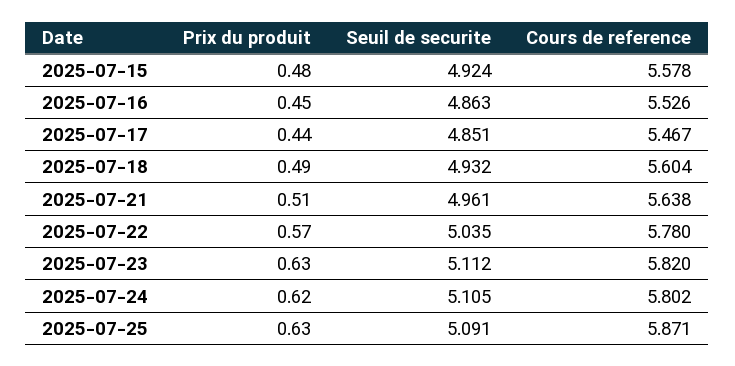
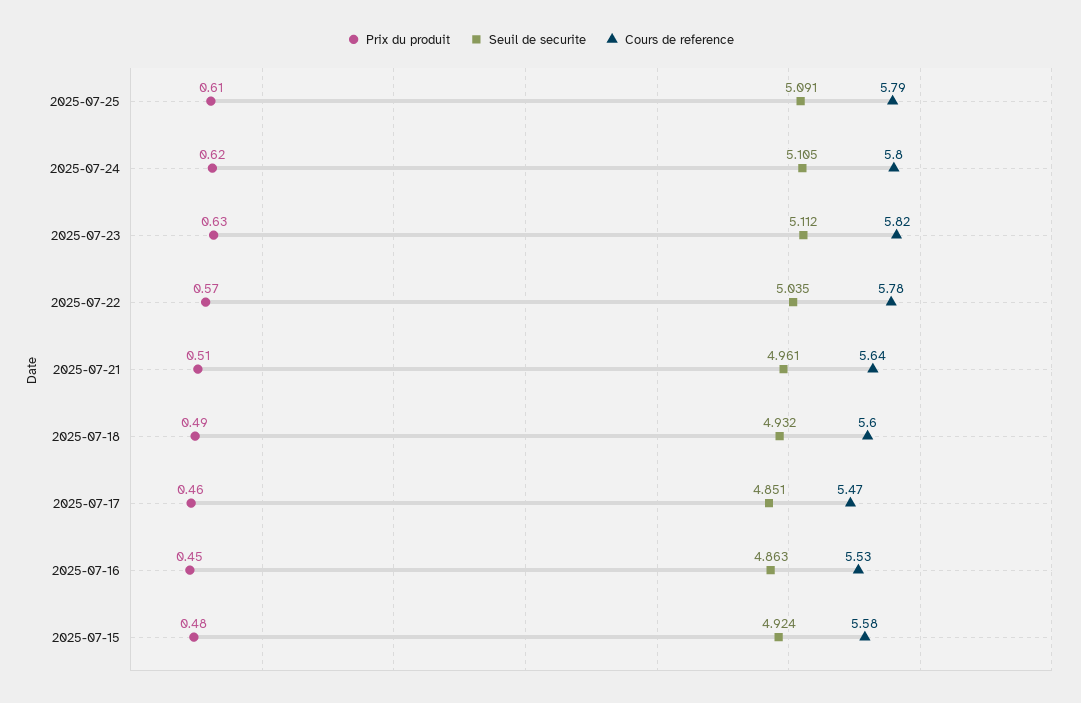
  {
    "Prix du produit": {
      "2025-07-15": 0.48,
      "2025-07-16": 0.45,
-     "2025-07-17": 0.44,
+     "2025-07-17": 0.46,
      "2025-07-18": 0.49,
      "2025-07-21": 0.51,
      "2025-07-22": 0.57,
      "2025-07-23": 0.63,
      "2025-07-24": 0.62,
-     "2025-07-25": 0.63
+     "2025-07-25": 0.61
    },
    "Seuil de securite": {
      "2025-07-15": 4.924,
      "2025-07-16": 4.863,
      "2025-07-17": 4.851,
      "2025-07-18": 4.932,
      "2025-07-21": 4.961,
      "2025-07-22": 5.035,
      "2025-07-23": 5.112,
      "2025-07-24": 5.105,
      "2025-07-25": 5.091
    },
    "Cours de reference": {
      "2025-07-15": 5.578,
      "2025-07-16": 5.526,
      "2025-07-17": 5.467,
      "2025-07-18": 5.604,
      "2025-07-21": 5.638,
      "2025-07-22": 5.78,
      "2025-07-23": 5.82,
      "2025-07-24": 5.802,
-     "2025-07-25": 5.871
+     "2025-07-25": 5.79
    }
  }

